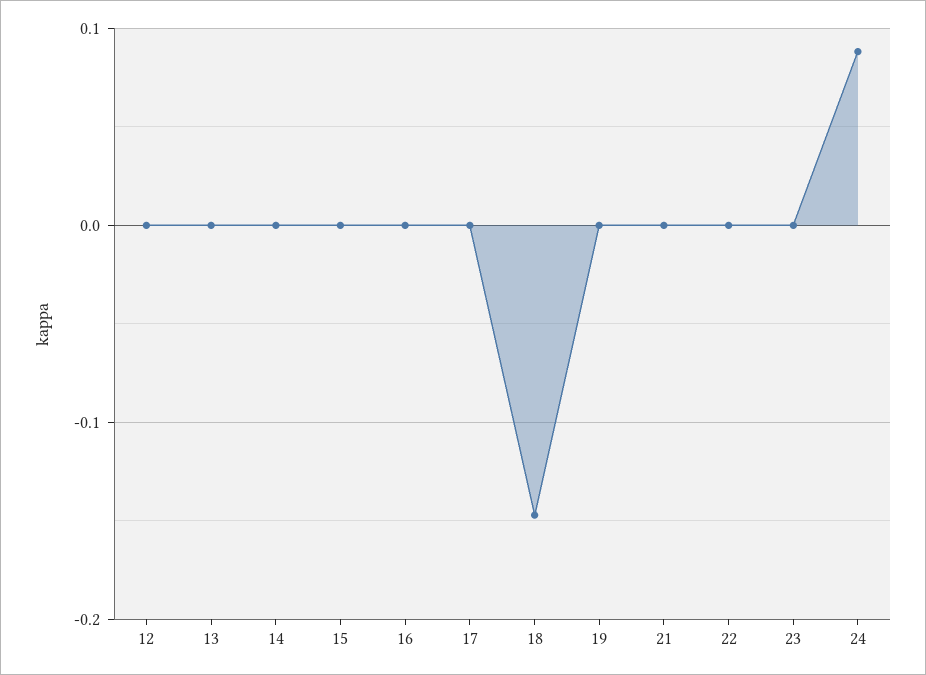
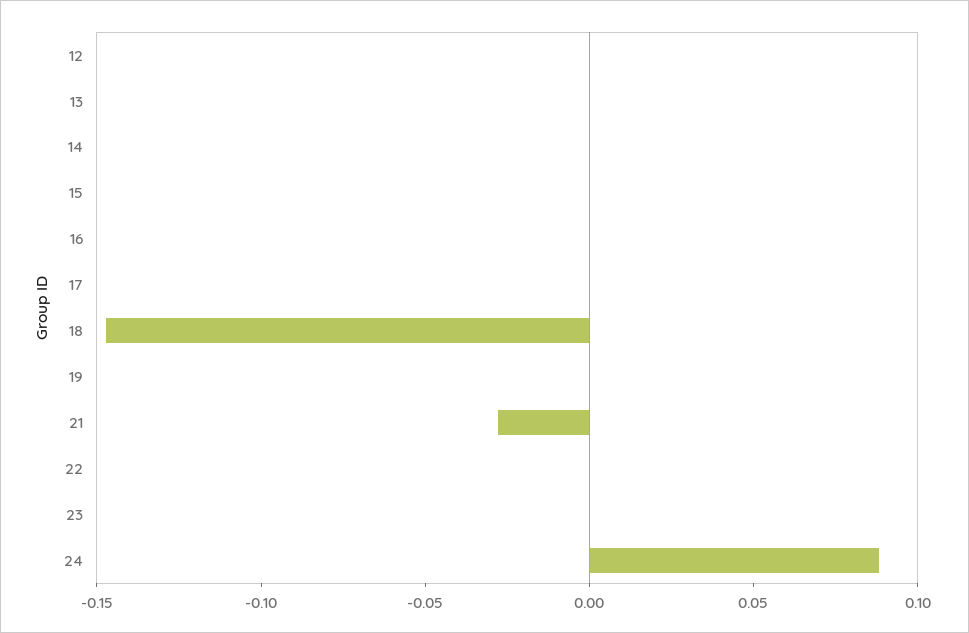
  {
    "12": 0,
    "13": 0,
    "14": 0,
    "15": 0,
    "16": 0,
    "17": 0,
    "18": -0.15,
    "19": 0,
-   "21": 0,
+   "21": -0.03,
    "22": 0,
    "23": 0,
    "24": 0.09
  }

